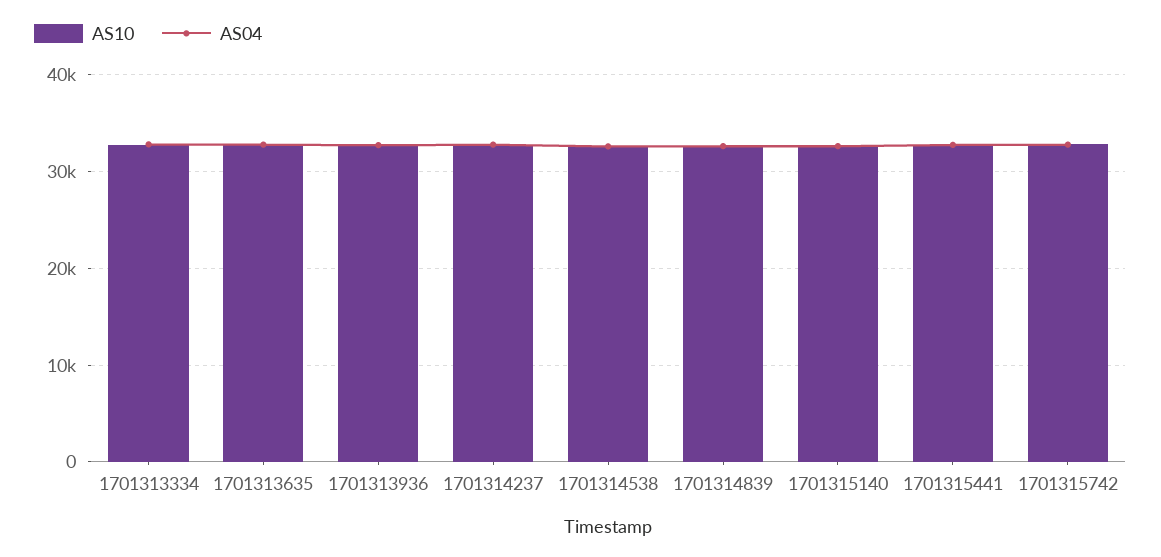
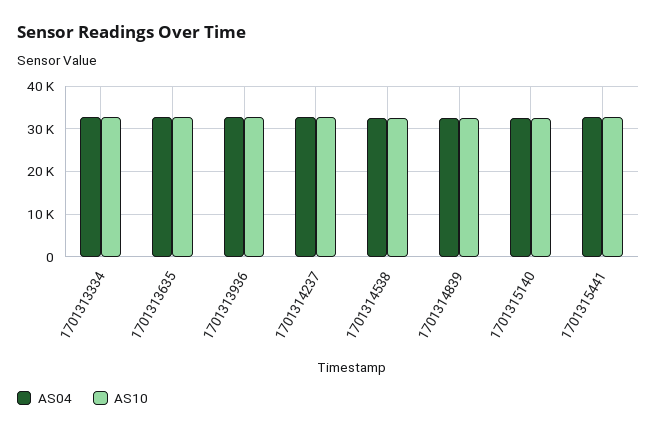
  {
    "AS10": {
      "1701313334": 33000,
      "1701313635": 33000,
      "1701313936": 33000,
      "1701314237": 33000,
      "1701314538": 33000,
      "1701314839": 33000,
      "1701315140": 33000,
-     "1701315441": 33000,
+     "1701315441": 33000
-     "1701315742": 33000
    },
    "AS04": {
      "1701313334": 33000,
      "1701313635": 33000,
      "1701313936": 33000,
      "1701314237": 33000,
      "1701314538": 33000,
      "1701314839": 33000,
      "1701315140": 33000,
-     "1701315441": 33000,
+     "1701315441": 33000
-     "1701315742": 33000
    }
  }

